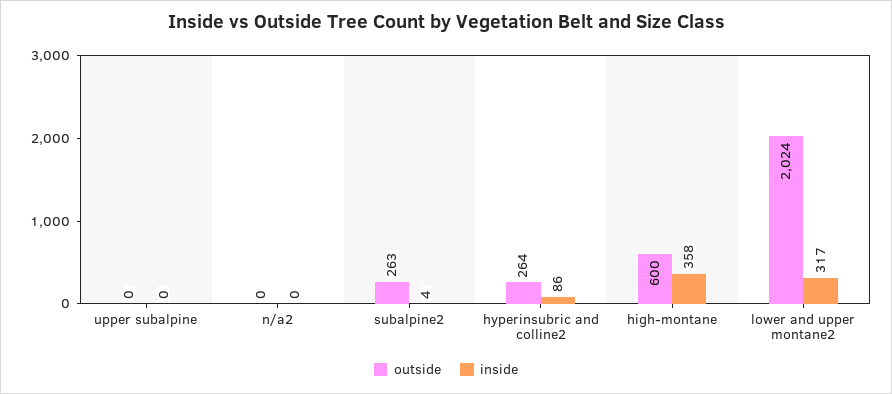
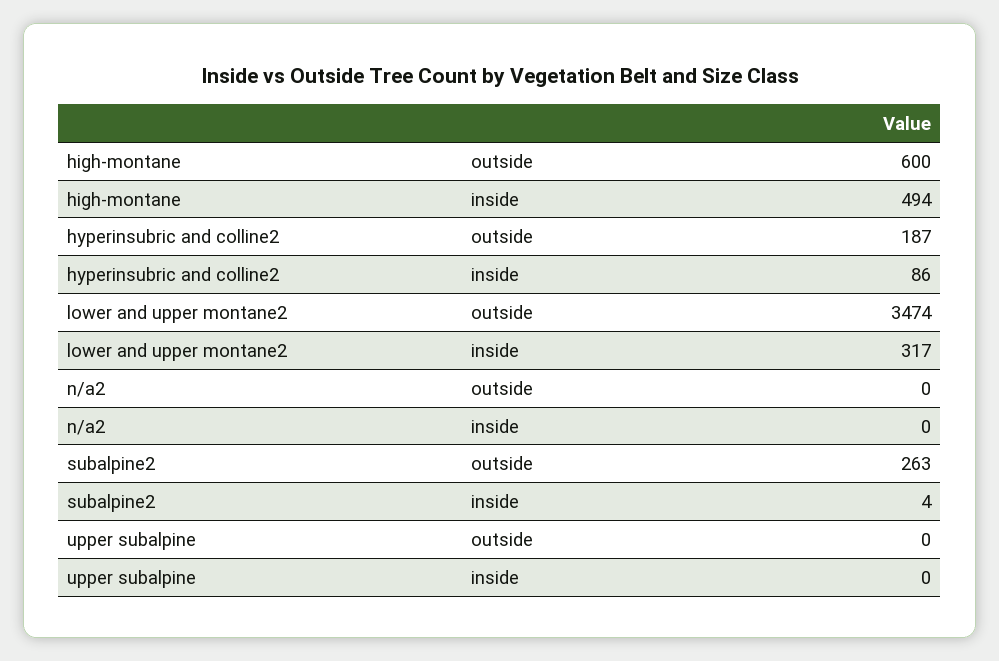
  {
    "outside": {
      "upper subalpine": 0,
      "n/a2": 0,
      "subalpine2": 263,
-     "hyperinsubric and colline2": 264,
+     "hyperinsubric and colline2": 187,
      "high-montane": 600,
-     "lower and upper montane2": 2024
+     "lower and upper montane2": 3474
    },
    "inside": {
      "upper subalpine": 0,
      "n/a2": 0,
      "subalpine2": 4,
      "hyperinsubric and colline2": 86,
-     "high-montane": 358,
+     "high-montane": 494,
      "lower and upper montane2": 317
    }
  }

